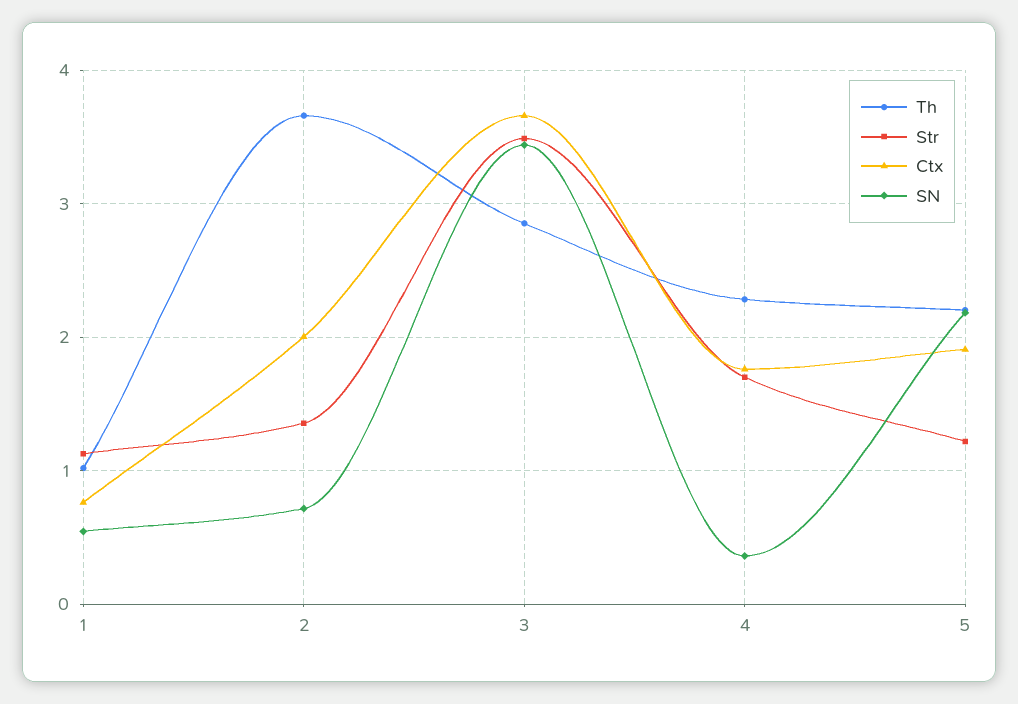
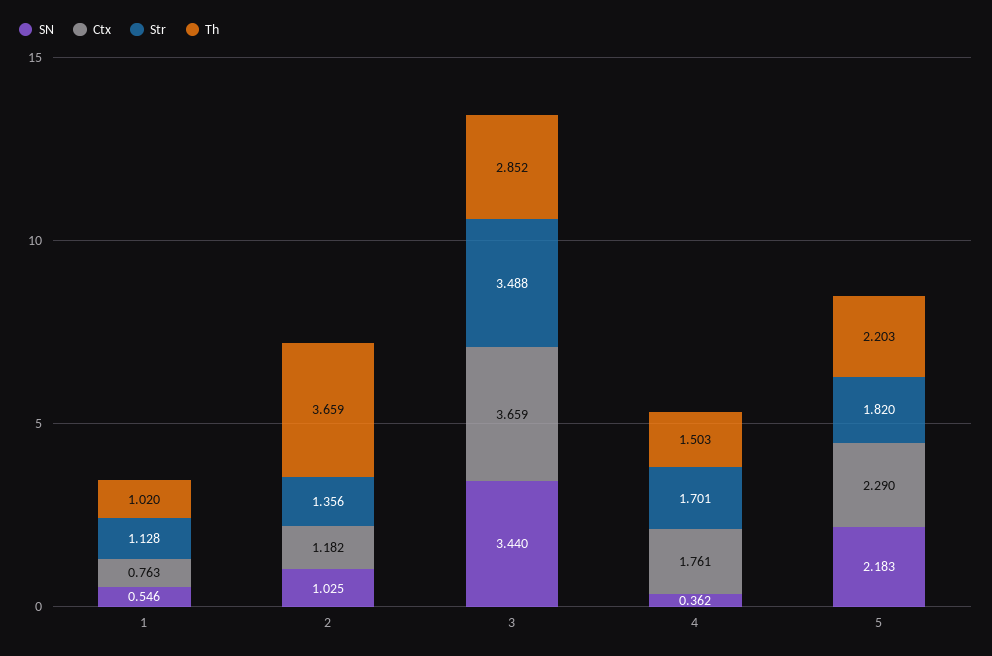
  {
    "Th": {
      "1": 1.02,
      "2": 3.659,
      "3": 2.852,
-     "4": 2.3,
+     "4": 1.503,
      "5": 2.203
    },
    "Str": {
      "1": 1.128,
      "2": 1.356,
      "3": 3.488,
      "4": 1.701,
-     "5": 1.2
+     "5": 1.82
    },
    "Ctx": {
      "1": 0.763,
-     "2": 2,
+     "2": 1.182,
      "3": 3.659,
      "4": 1.761,
-     "5": 1.9
+     "5": 2.29
    },
    "SN": {
      "1": 0.546,
-     "2": 0.7,
+     "2": 1.025,
      "3": 3.44,
      "4": 0.362,
      "5": 2.183
    }
  }

